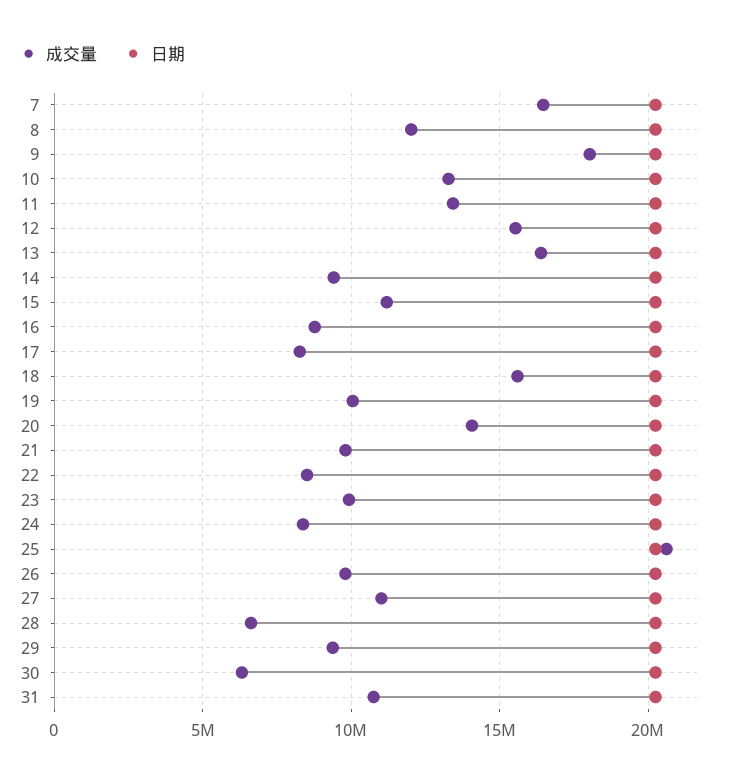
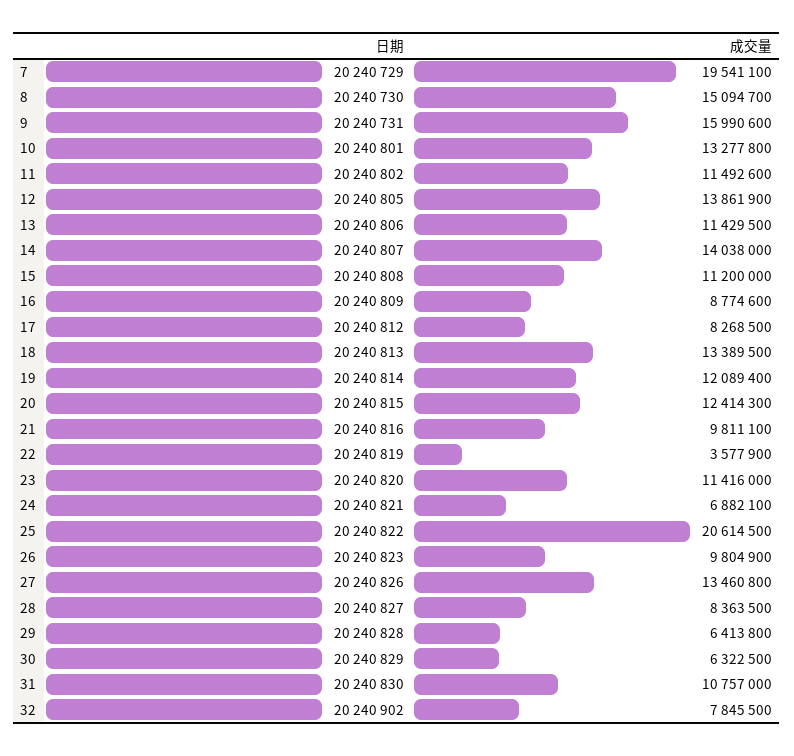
  {
    "成交量": {
-     "7": 16500000,
+     "7": 19541100,
-     "8": 12000000,
+     "8": 15094700,
-     "9": 18000000,
+     "9": 15990600,
      "10": 13277800,
-     "11": 13500000,
+     "11": 11492600,
-     "12": 15500000,
+     "12": 13861900,
-     "13": 16500000,
+     "13": 11429500,
-     "14": 9500000,
+     "14": 14038000,
      "15": 11200000,
      "16": 8774600,
      "17": 8268500,
-     "18": 15500000,
+     "18": 13389500,
-     "19": 10000000,
+     "19": 12089400,
-     "20": 14000000,
+     "20": 12414300,
      "21": 9811100,
-     "22": 8500000,
+     "22": 3577900,
-     "23": 10000000,
+     "23": 11416000,
-     "24": 8500000,
+     "24": 6882100,
      "25": 20614500,
      "26": 9804900,
-     "27": 11000000,
+     "27": 13460800,
-     "28": 6500000,
+     "28": 8363500,
-     "29": 9500000,
+     "29": 6413800,
      "30": 6322500,
-     "31": 10757000
+     "31": 10757000,
+     "32": 7845500
    },
    "日期": {
      "7": 20240729,
      "8": 20240730,
      "9": 20240731,
      "10": 20240801,
      "11": 20240802,
      "12": 20240805,
      "13": 20240806,
      "14": 20240807,
      "15": 20240808,
      "16": 20240809,
      "17": 20240812,
      "18": 20240813,
      "19": 20240814,
      "20": 20240815,
      "21": 20240816,
      "22": 20240819,
      "23": 20240820,
      "24": 20240821,
      "25": 20240822,
      "26": 20240823,
      "27": 20240826,
      "28": 20240827,
      "29": 20240828,
      "30": 20240829,
-     "31": 20240830
+     "31": 20240830,
+     "32": 20240902
    }
  }

